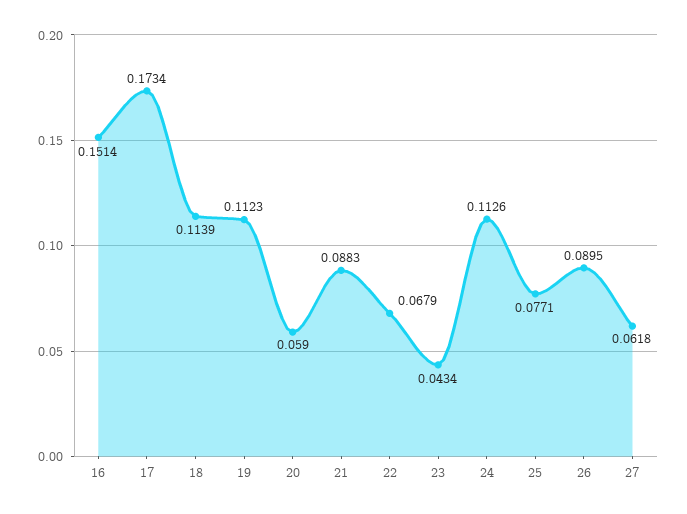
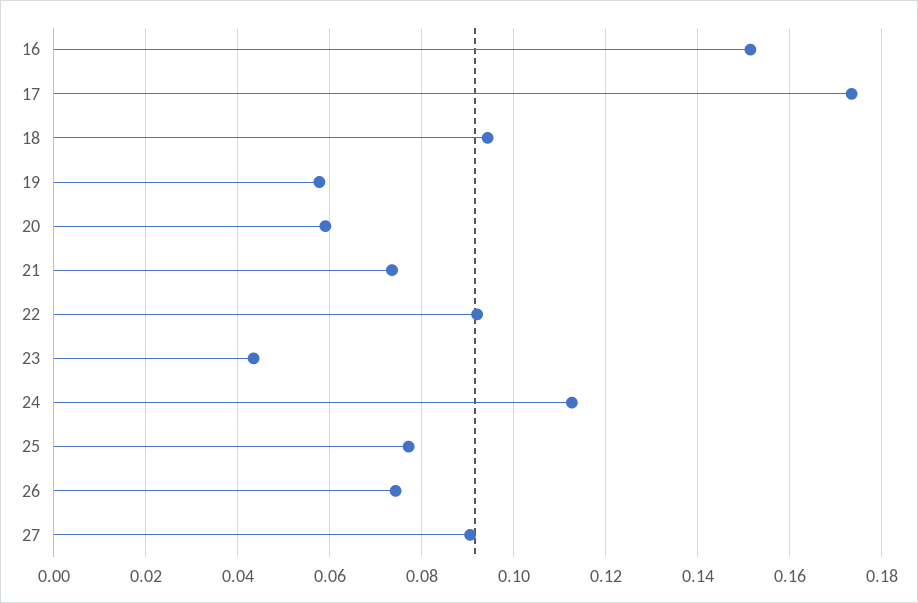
  {
    "16": 0.1514,
    "17": 0.1734,
-   "18": 0.1139,
+   "18": 0.094,
-   "19": 0.1123,
+   "19": 0.058,
    "20": 0.059,
-   "21": 0.0883,
+   "21": 0.074,
-   "22": 0.0679,
+   "22": 0.092,
    "23": 0.0434,
    "24": 0.1126,
    "25": 0.0771,
-   "26": 0.0895,
+   "26": 0.074,
-   "27": 0.0618
+   "27": 0.09
  }

